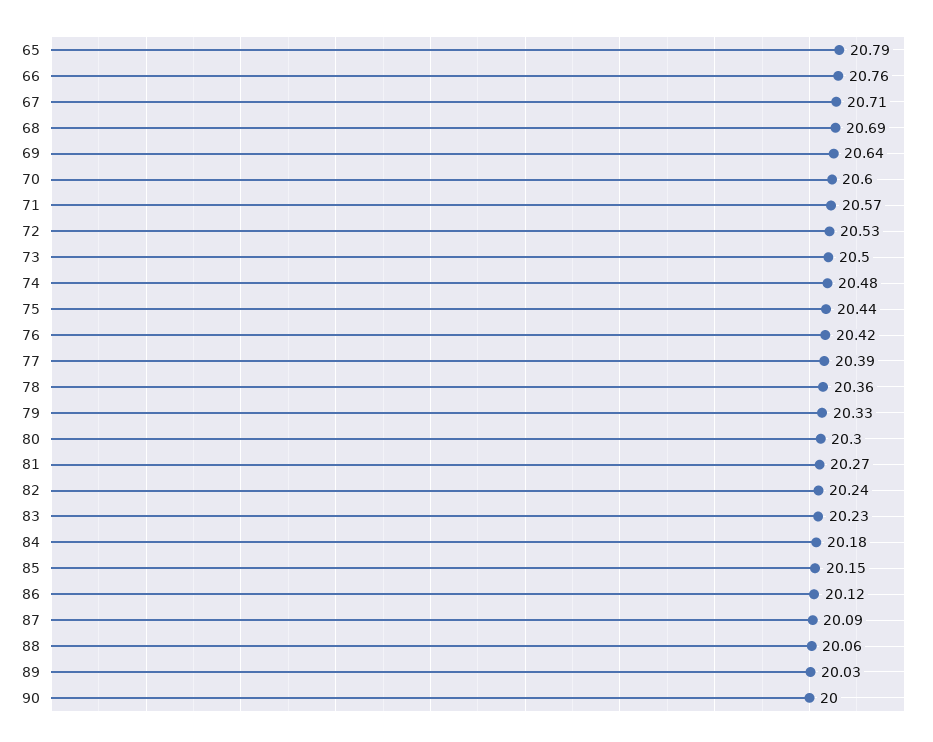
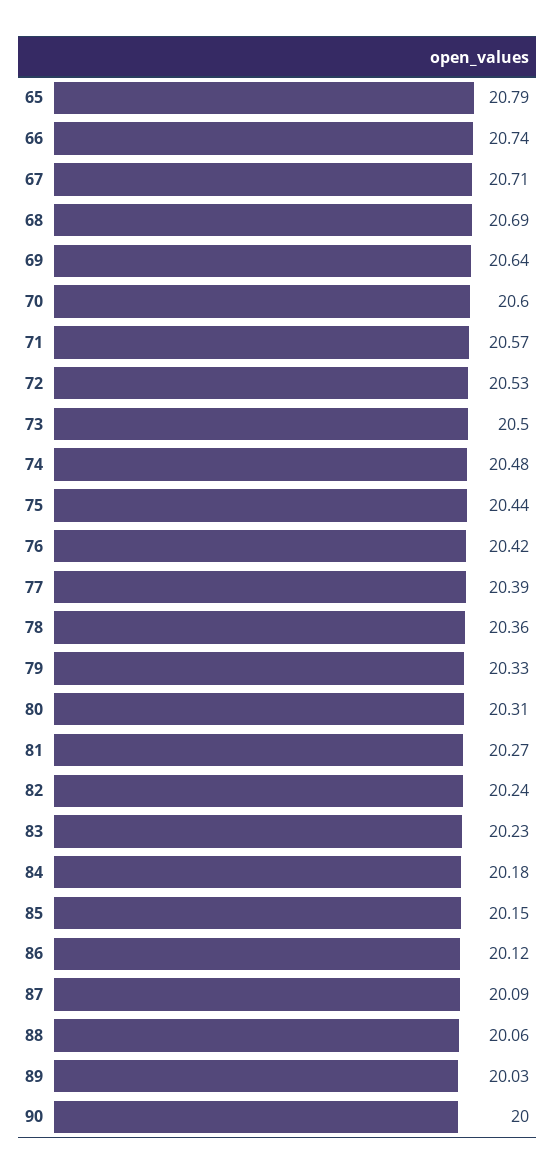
  {
    "65": 20.79,
-   "66": 20.76,
+   "66": 20.74,
    "67": 20.71,
    "68": 20.69,
    "69": 20.64,
    "70": 20.6,
    "71": 20.57,
    "72": 20.53,
    "73": 20.5,
    "74": 20.48,
    "75": 20.44,
    "76": 20.42,
    "77": 20.39,
    "78": 20.36,
    "79": 20.33,
-   "80": 20.3,
+   "80": 20.31,
    "81": 20.27,
    "82": 20.24,
    "83": 20.23,
    "84": 20.18,
    "85": 20.15,
    "86": 20.12,
    "87": 20.09,
    "88": 20.06,
    "89": 20.03,
    "90": 20
  }

